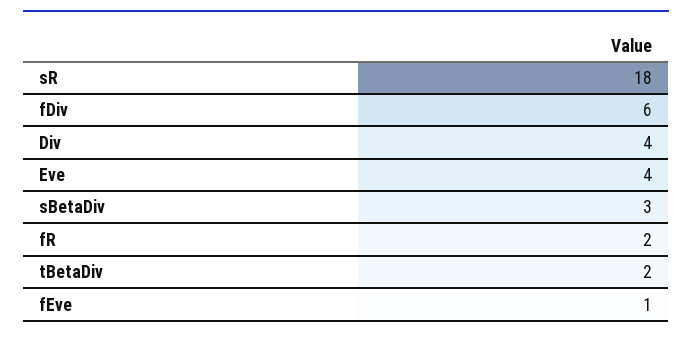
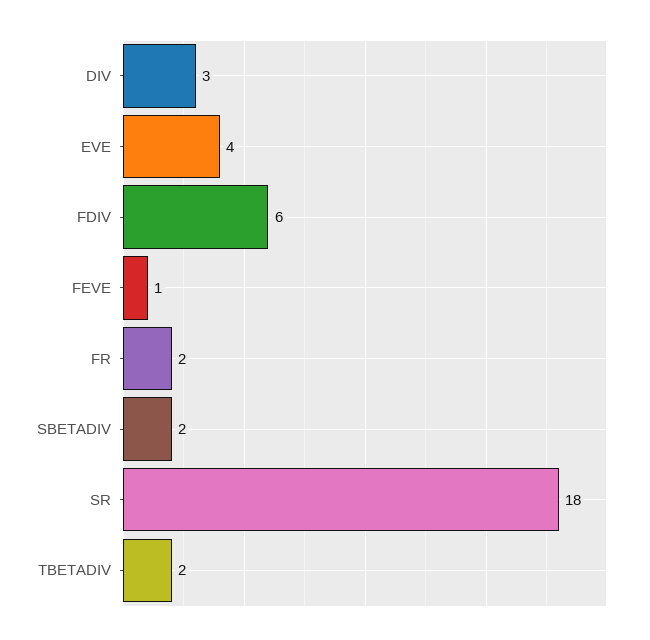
  {
    "sR": 18,
    "fDiv": 6,
-   "Div": 4,
+   "Div": 3,
    "Eve": 4,
-   "sBetaDiv": 3,
+   "sBetaDiv": 2,
    "fR": 2,
    "tBetaDiv": 2,
    "fEve": 1
  }

